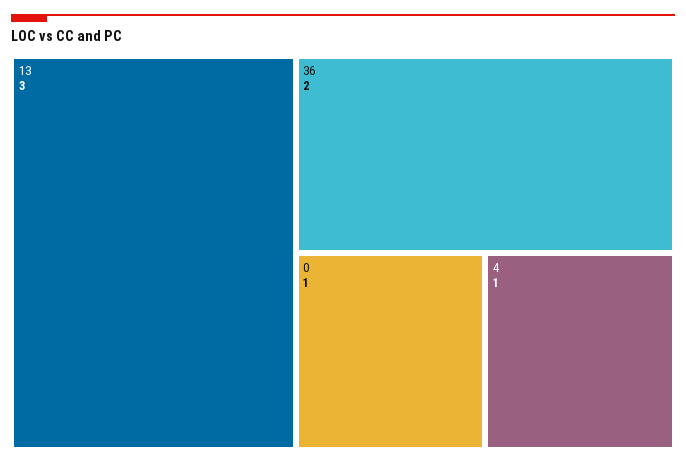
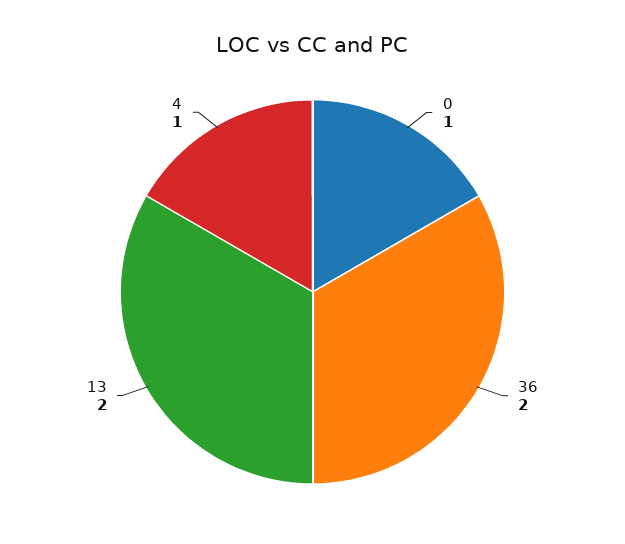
  {
-   "13": 3,
+   "13": 2,
    "36": 2,
    "0": 1,
    "4": 1
  }

